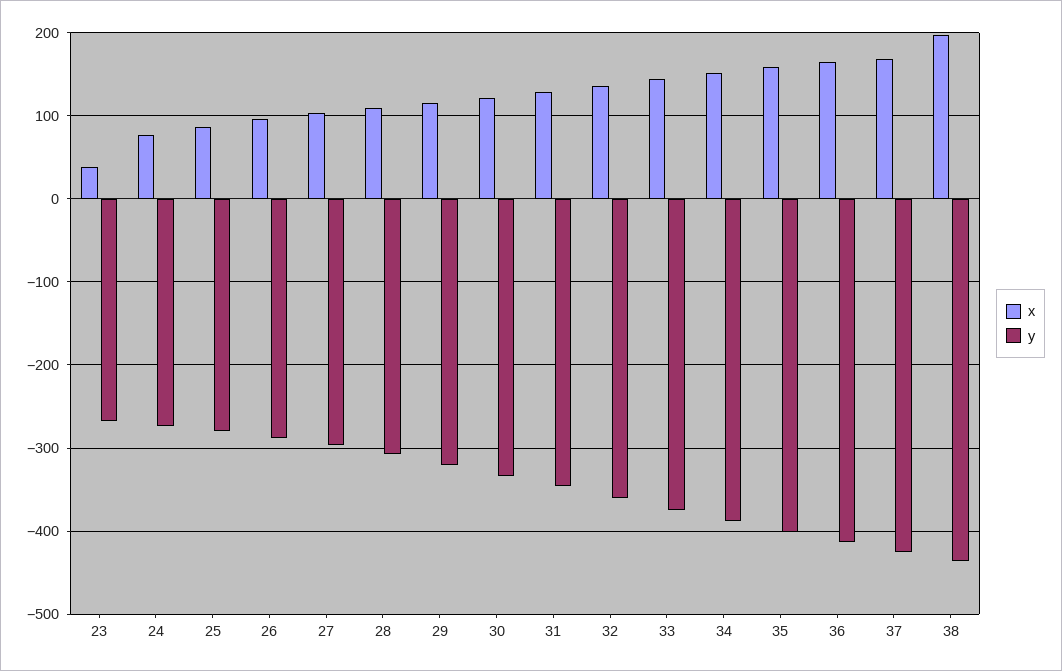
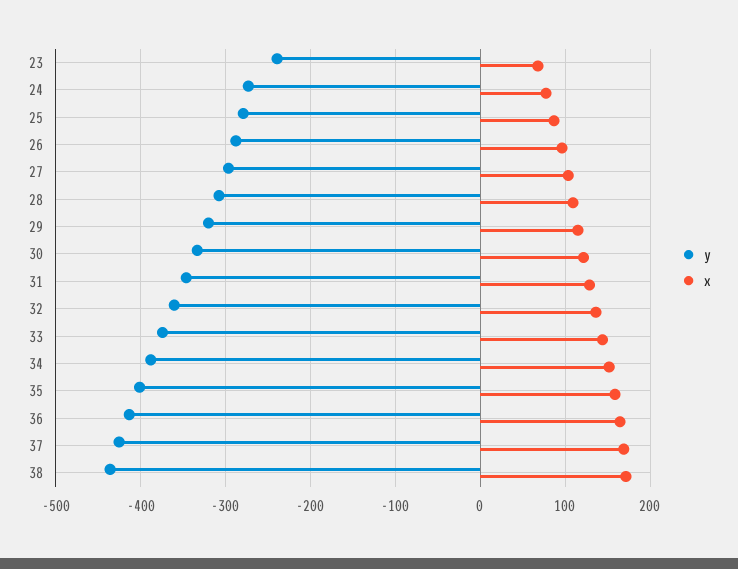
  {
    "x": {
-     "23": 40,
+     "23": 70,
      "24": 80,
      "25": 90,
      "26": 100,
      "27": 100,
      "28": 110,
      "29": 110,
      "30": 120,
      "31": 130,
      "32": 140,
      "33": 140,
      "34": 150,
      "35": 160,
      "36": 160,
      "37": 170,
-     "38": 200
+     "38": 170
    },
    "y": {
-     "23": -270,
+     "23": -240,
      "24": -270,
      "25": -280,
      "26": -290,
      "27": -300,
      "28": -310,
      "29": -320,
      "30": -330,
      "31": -350,
      "32": -360,
      "33": -370,
      "34": -390,
      "35": -400,
      "36": -410,
      "37": -430,
      "38": -440
    }
  }

